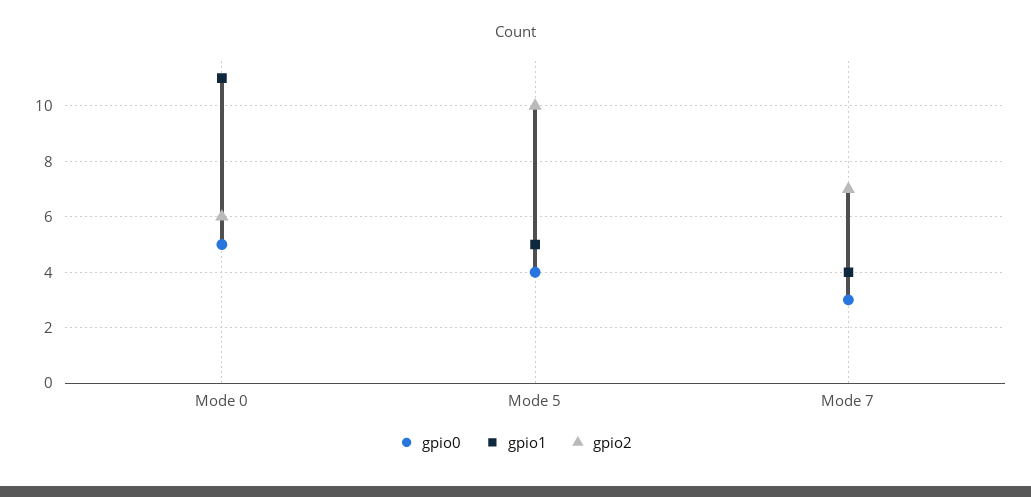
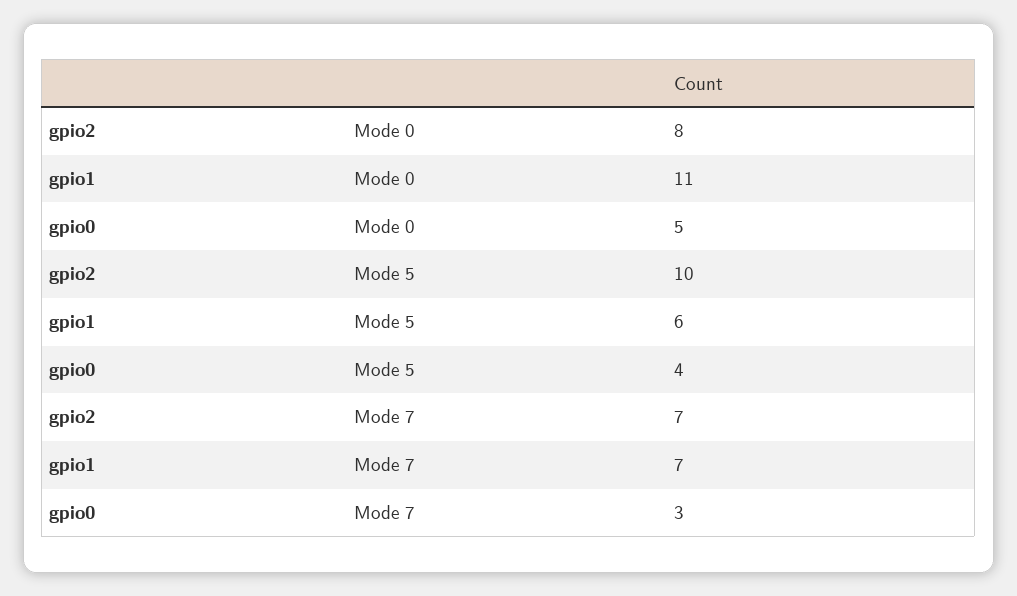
  {
    "gpio0": {
      "Mode 0": 5,
      "Mode 5": 4,
      "Mode 7": 3
    },
    "gpio1": {
      "Mode 0": 11,
-     "Mode 5": 5,
+     "Mode 5": 6,
-     "Mode 7": 4
+     "Mode 7": 7
    },
    "gpio2": {
-     "Mode 0": 6,
+     "Mode 0": 8,
      "Mode 5": 10,
      "Mode 7": 7
    }
  }

